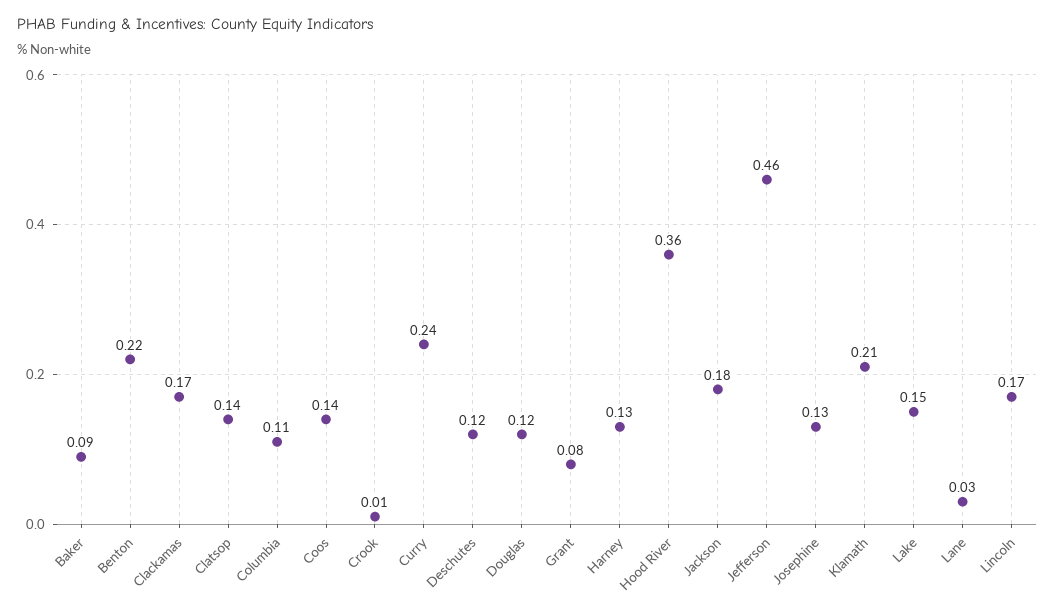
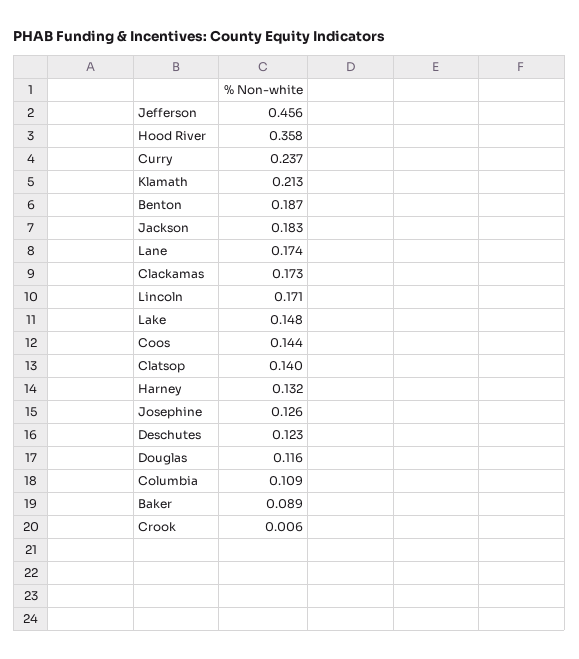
  {
    "Baker": 0.089,
-   "Benton": 0.22,
+   "Benton": 0.187,
    "Clackamas": 0.173,
    "Clatsop": 0.14,
    "Columbia": 0.109,
    "Coos": 0.144,
    "Crook": 0.006,
    "Curry": 0.237,
    "Deschutes": 0.123,
    "Douglas": 0.116,
-   "Grant": 0.08,
    "Harney": 0.132,
    "Hood River": 0.358,
    "Jackson": 0.183,
    "Jefferson": 0.456,
    "Josephine": 0.126,
    "Klamath": 0.213,
    "Lake": 0.148,
-   "Lane": 0.03,
+   "Lane": 0.174,
    "Lincoln": 0.171
  }

